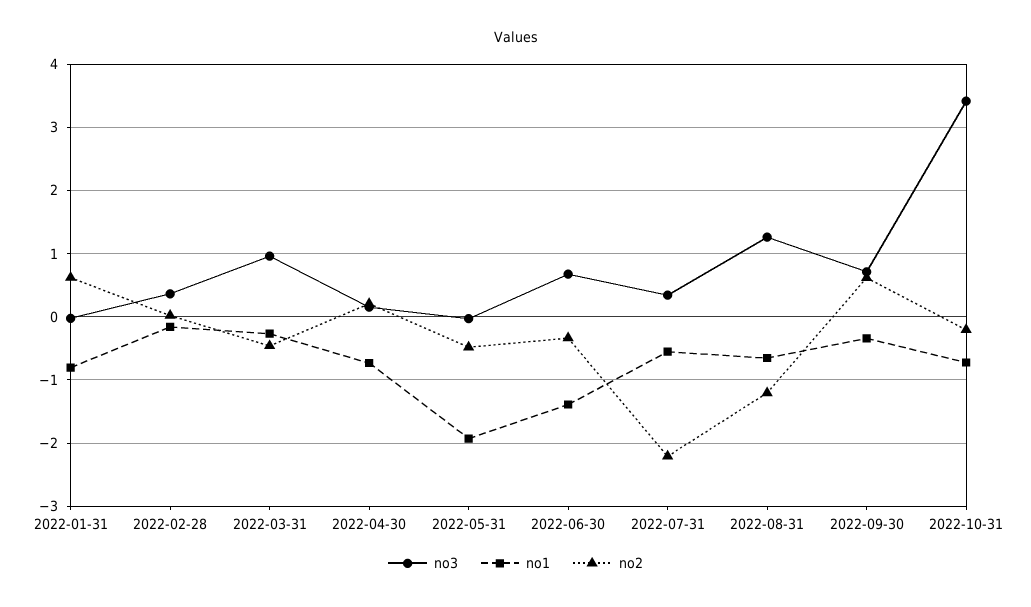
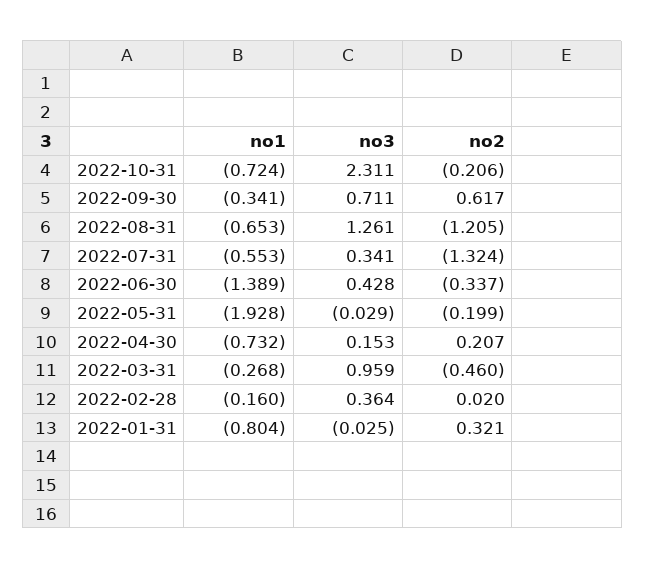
  {
    "no3": {
      "2022-01-31": -0.025,
      "2022-02-28": 0.364,
      "2022-03-31": 0.959,
      "2022-04-30": 0.153,
      "2022-05-31": -0.029,
-     "2022-06-30": 0.7,
+     "2022-06-30": 0.428,
      "2022-07-31": 0.341,
      "2022-08-31": 1.261,
      "2022-09-30": 0.711,
-     "2022-10-31": 3.4
+     "2022-10-31": 2.311
    },
    "no1": {
      "2022-01-31": -0.804,
      "2022-02-28": -0.16,
      "2022-03-31": -0.268,
      "2022-04-30": -0.732,
      "2022-05-31": -1.928,
      "2022-06-30": -1.389,
      "2022-07-31": -0.553,
      "2022-08-31": -0.653,
      "2022-09-30": -0.341,
      "2022-10-31": -0.724
    },
    "no2": {
-     "2022-01-31": 0.6,
+     "2022-01-31": 0.321,
      "2022-02-28": 0.02,
      "2022-03-31": -0.46,
      "2022-04-30": 0.207,
-     "2022-05-31": -0.5,
+     "2022-05-31": -0.199,
      "2022-06-30": -0.337,
-     "2022-07-31": -2.2,
+     "2022-07-31": -1.324,
      "2022-08-31": -1.205,
      "2022-09-30": 0.617,
      "2022-10-31": -0.206
    }
  }

